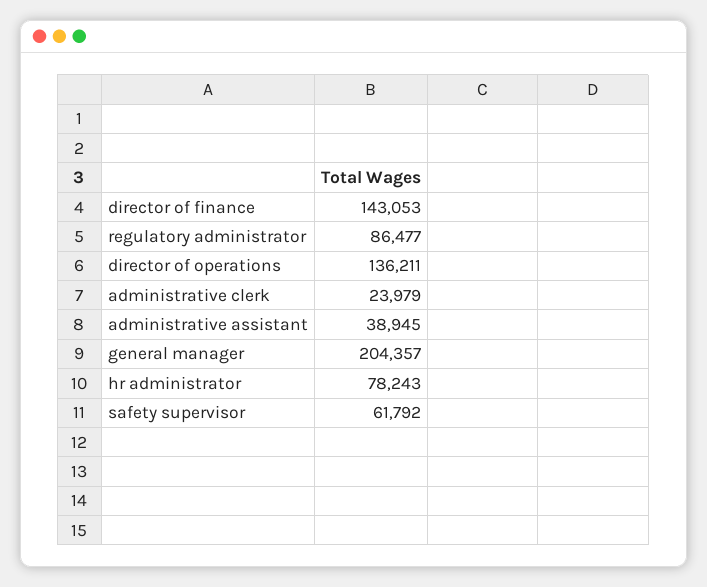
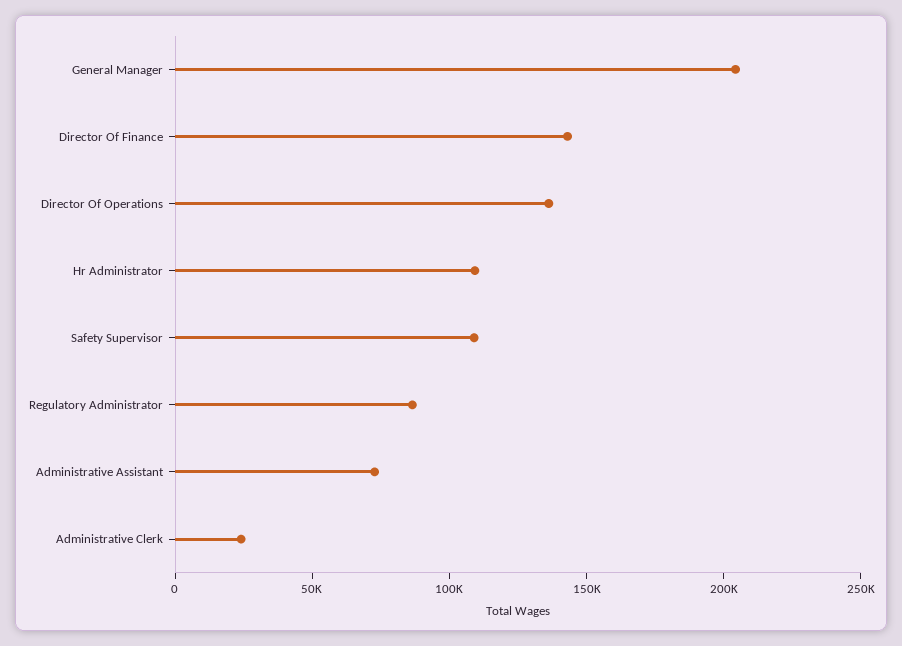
  {
    "director of finance": 143053,
    "regulatory administrator": 86477,
    "director of operations": 136211,
    "administrative clerk": 23979,
-   "administrative assistant": 38945,
+   "administrative assistant": 70000,
    "general manager": 204357,
-   "hr administrator": 78243,
+   "hr administrator": 110000,
-   "safety supervisor": 61792
+   "safety supervisor": 110000
  }

